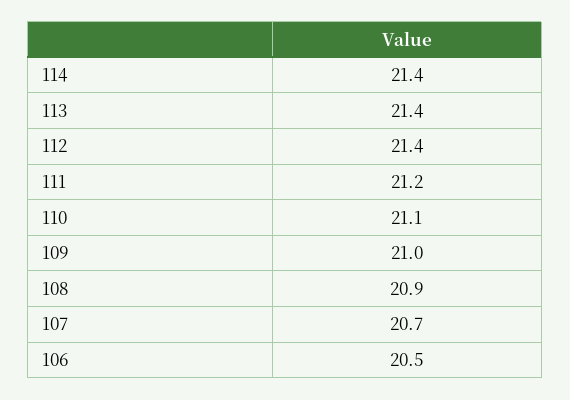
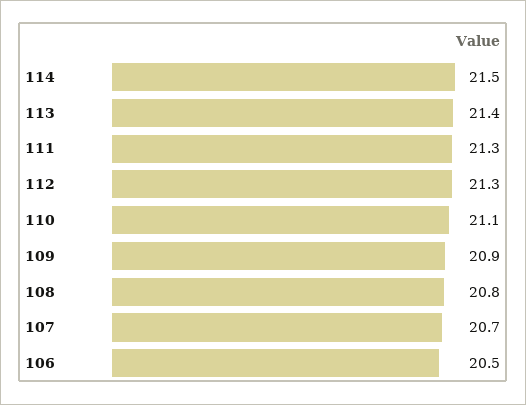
  {
-   "114": 21.4,
+   "114": 21.5,
    "113": 21.4,
-   "112": 21.4,
+   "112": 21.3,
-   "111": 21.2,
+   "111": 21.3,
    "110": 21.1,
-   "109": 21,
+   "109": 20.9,
-   "108": 20.9,
+   "108": 20.8,
    "107": 20.7,
    "106": 20.5
  }

